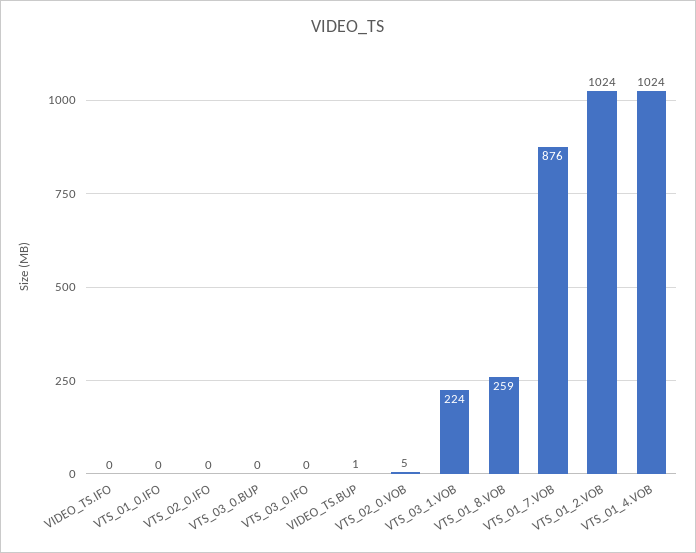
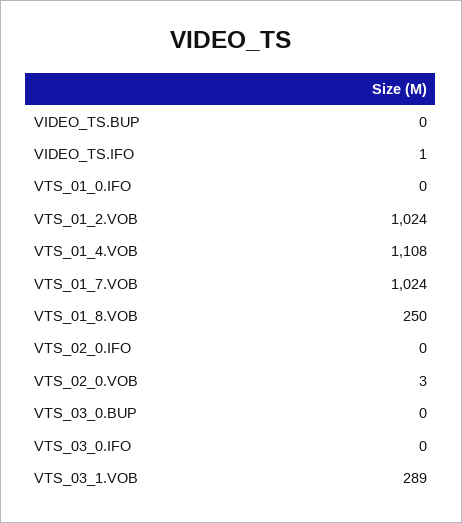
  {
-   "VIDEO_TS.IFO": 0,
+   "VIDEO_TS.IFO": 1,
    "VTS_01_0.IFO": 0,
    "VTS_02_0.IFO": 0,
    "VTS_03_0.BUP": 0,
    "VTS_03_0.IFO": 0,
-   "VIDEO_TS.BUP": 1,
+   "VIDEO_TS.BUP": 0,
-   "VTS_02_0.VOB": 5,
+   "VTS_02_0.VOB": 3,
-   "VTS_03_1.VOB": 224,
+   "VTS_03_1.VOB": 289,
-   "VTS_01_8.VOB": 259,
+   "VTS_01_8.VOB": 250,
-   "VTS_01_7.VOB": 876,
+   "VTS_01_7.VOB": 1024,
    "VTS_01_2.VOB": 1024,
-   "VTS_01_4.VOB": 1024
+   "VTS_01_4.VOB": 1108
  }

